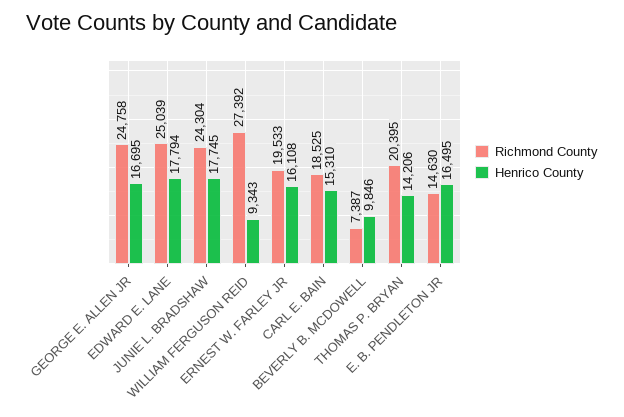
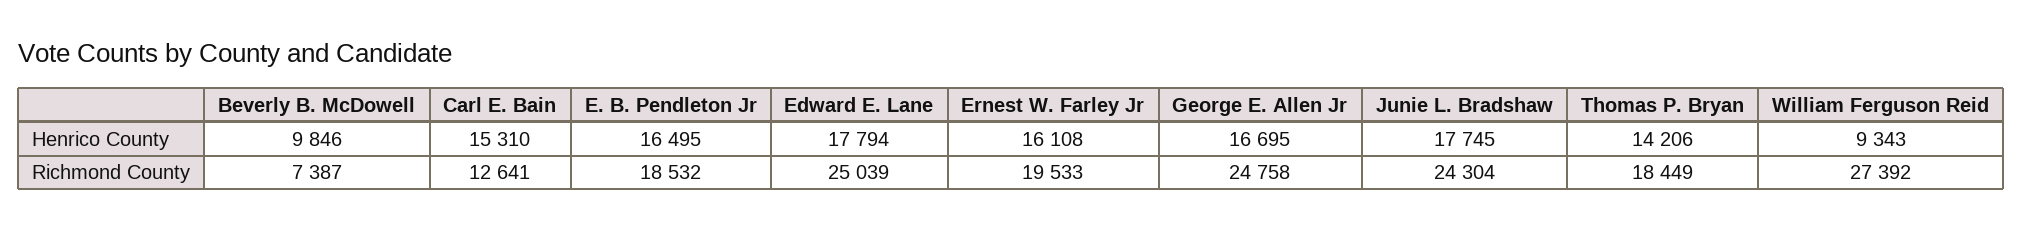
  {
    "Richmond County": {
      "GEORGE E. ALLEN JR": 24758,
      "EDWARD E. LANE": 25039,
      "JUNIE L. BRADSHAW": 24304,
      "WILLIAM FERGUSON REID": 27392,
      "ERNEST W. FARLEY JR": 19533,
-     "CARL E. BAIN": 18525,
+     "CARL E. BAIN": 12641,
      "BEVERLY B. MCDOWELL": 7387,
-     "THOMAS P. BRYAN": 20395,
+     "THOMAS P. BRYAN": 18449,
-     "E. B. PENDLETON JR": 14630
+     "E. B. PENDLETON JR": 18532
    },
    "Henrico County": {
      "GEORGE E. ALLEN JR": 16695,
      "EDWARD E. LANE": 17794,
      "JUNIE L. BRADSHAW": 17745,
      "WILLIAM FERGUSON REID": 9343,
      "ERNEST W. FARLEY JR": 16108,
      "CARL E. BAIN": 15310,
      "BEVERLY B. MCDOWELL": 9846,
      "THOMAS P. BRYAN": 14206,
      "E. B. PENDLETON JR": 16495
    }
  }

